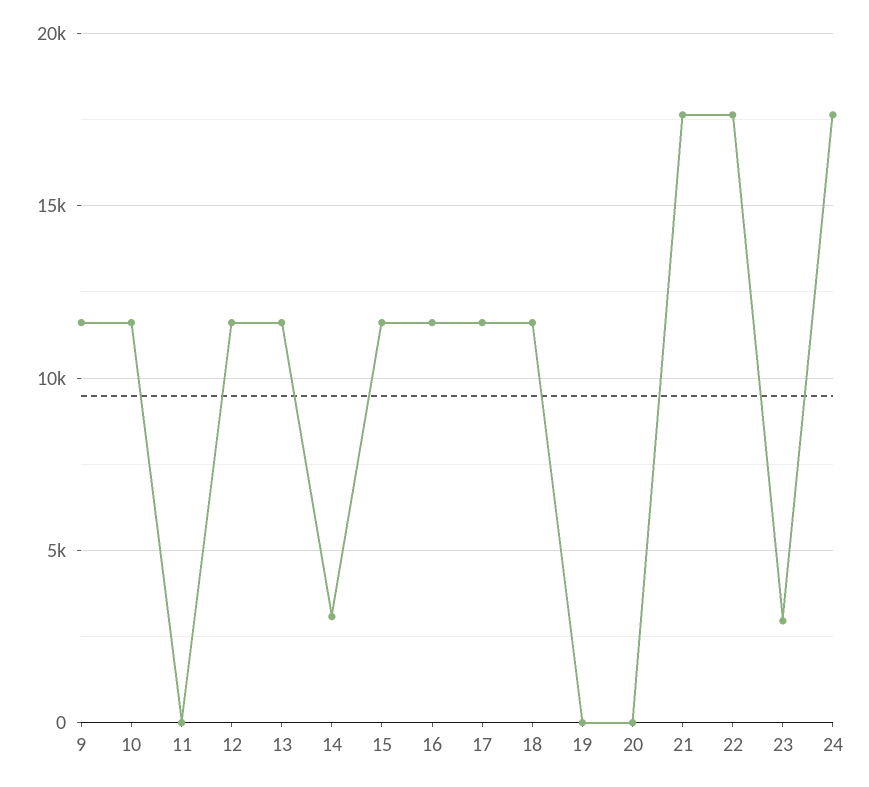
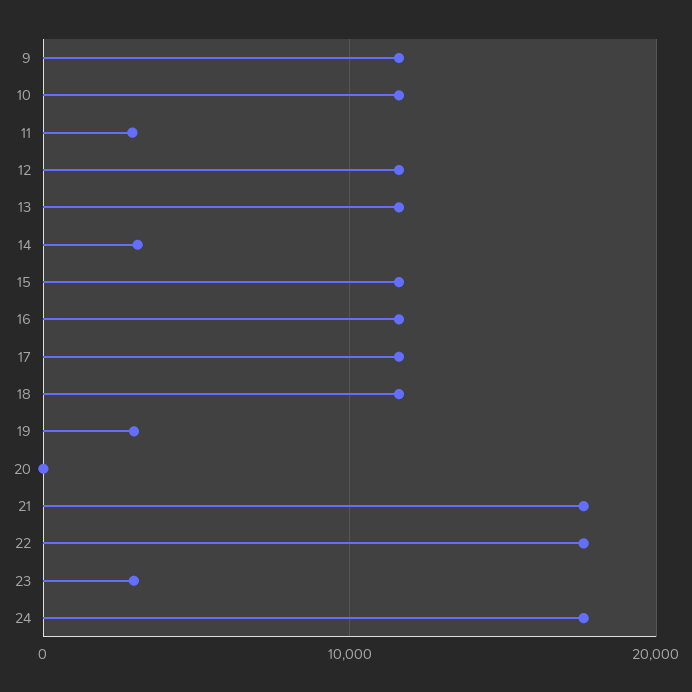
  {
    "9": 11500,
    "10": 11500,
-   "11": 0,
+   "11": 3000,
    "12": 11500,
    "13": 11500,
    "14": 3000,
    "15": 11500,
    "16": 11500,
    "17": 11500,
    "18": 11500,
-   "19": 0,
+   "19": 3000,
    "20": 0,
    "21": 17500,
    "22": 17500,
    "23": 3000,
    "24": 17500
  }

